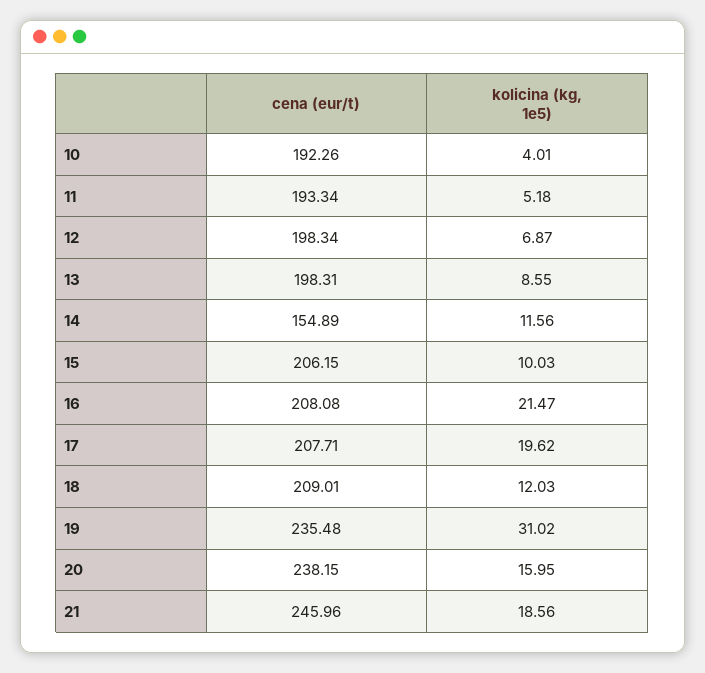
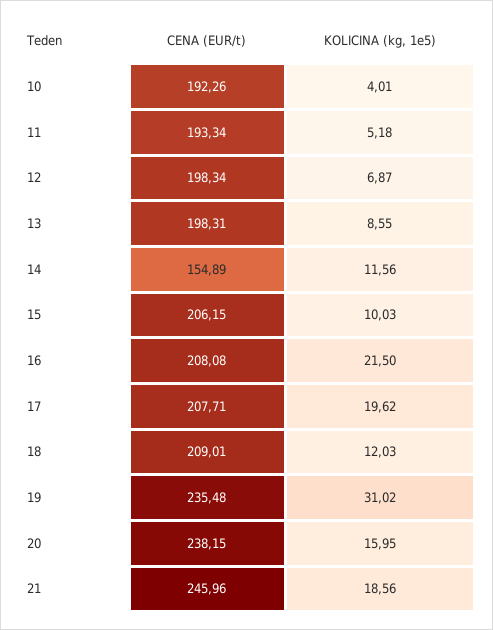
  {
    "cena (eur/t)": {
      "10": 192.26,
      "11": 193.34,
      "12": 198.34,
      "13": 198.31,
      "14": 154.89,
      "15": 206.15,
      "16": 208.08,
      "17": 207.71,
      "18": 209.01,
      "19": 235.48,
      "20": 238.15,
      "21": 245.96
    },
    "kolicina (kg, 1e5)": {
      "10": 4.01,
      "11": 5.18,
      "12": 6.87,
      "13": 8.55,
      "14": 11.56,
      "15": 10.03,
-     "16": 21.47,
+     "16": 21.5,
      "17": 19.62,
      "18": 12.03,
      "19": 31.02,
      "20": 15.95,
      "21": 18.56
    }
  }

